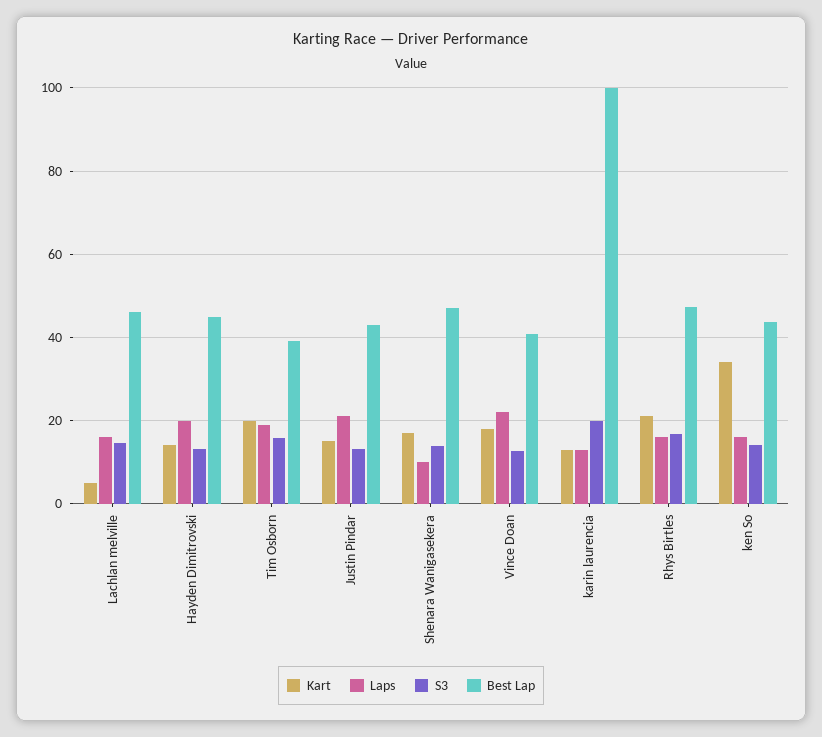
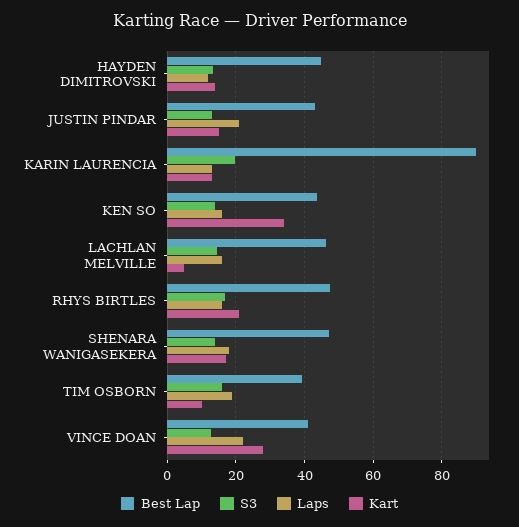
  {
    "Kart": {
      "Lachlan melville": 6,
      "Hayden Dimitrovski": 14,
-     "Tim Osborn": 20,
+     "Tim Osborn": 10,
      "Justin Pindar": 16,
      "Shenara Wanigasekera": 18,
-     "Vince Doan": 18,
+     "Vince Doan": 28,
      "karin laurencia": 14,
      "Rhys Birtles": 22,
      "ken So": 34
    },
    "Laps": {
      "Lachlan melville": 16,
-     "Hayden Dimitrovski": 20,
+     "Hayden Dimitrovski": 12,
      "Tim Osborn": 20,
      "Justin Pindar": 22,
-     "Shenara Wanigasekera": 10,
+     "Shenara Wanigasekera": 18,
      "Vince Doan": 22,
      "karin laurencia": 14,
      "Rhys Birtles": 16,
      "ken So": 16
    },
    "S3": {
      "Lachlan melville": 14,
      "Hayden Dimitrovski": 14,
      "Tim Osborn": 16,
      "Justin Pindar": 14,
      "Shenara Wanigasekera": 14,
      "Vince Doan": 12,
      "karin laurencia": 20,
      "Rhys Birtles": 16,
      "ken So": 14
    },
    "Best Lap": {
      "Lachlan melville": 46,
      "Hayden Dimitrovski": 44,
      "Tim Osborn": 40,
      "Justin Pindar": 42,
      "Shenara Wanigasekera": 48,
      "Vince Doan": 40,
-     "karin laurencia": 100,
+     "karin laurencia": 90,
      "Rhys Birtles": 48,
      "ken So": 44
    }
  }

